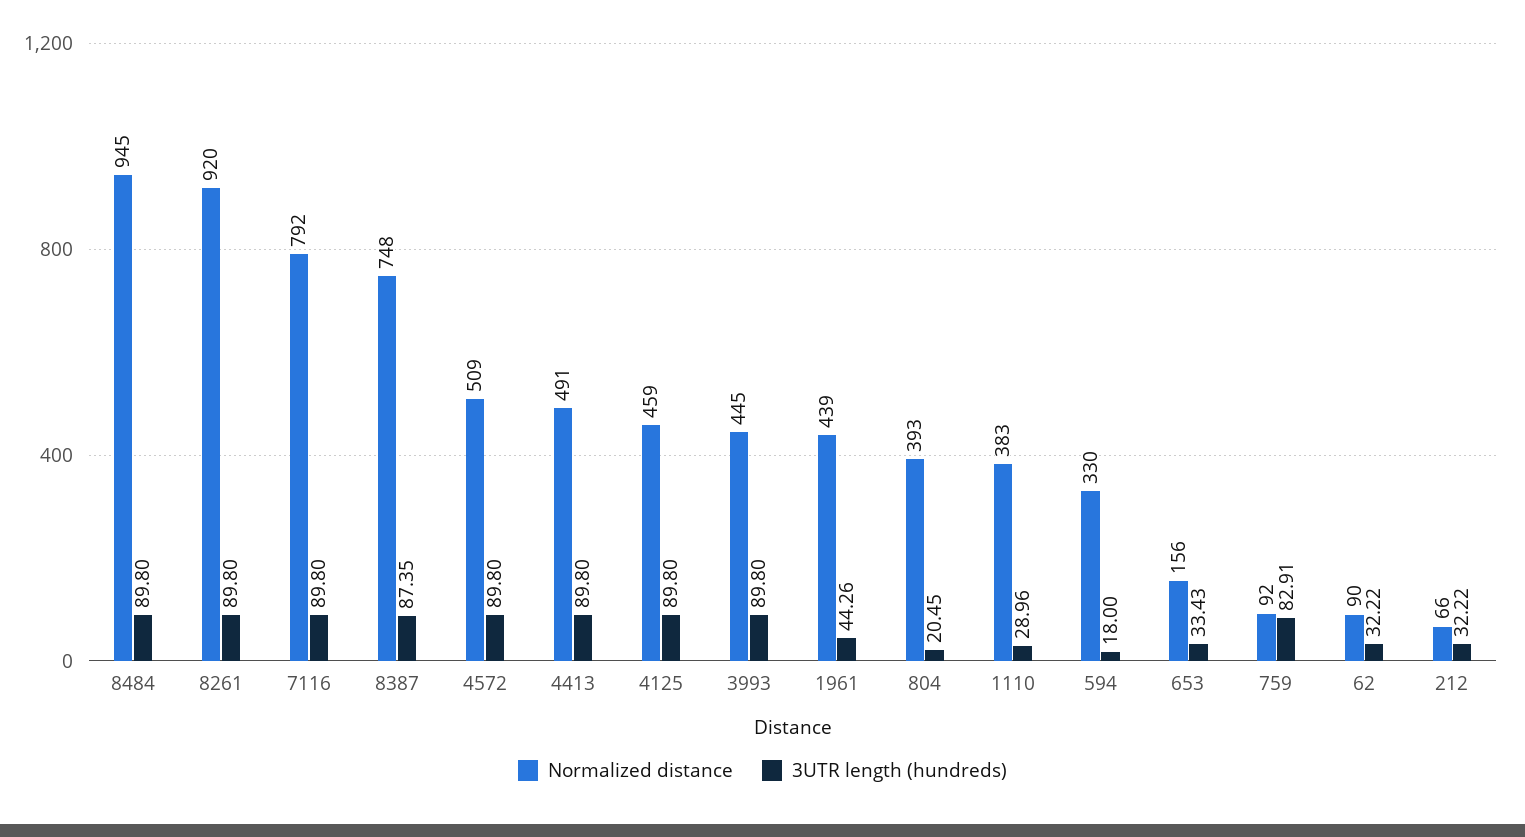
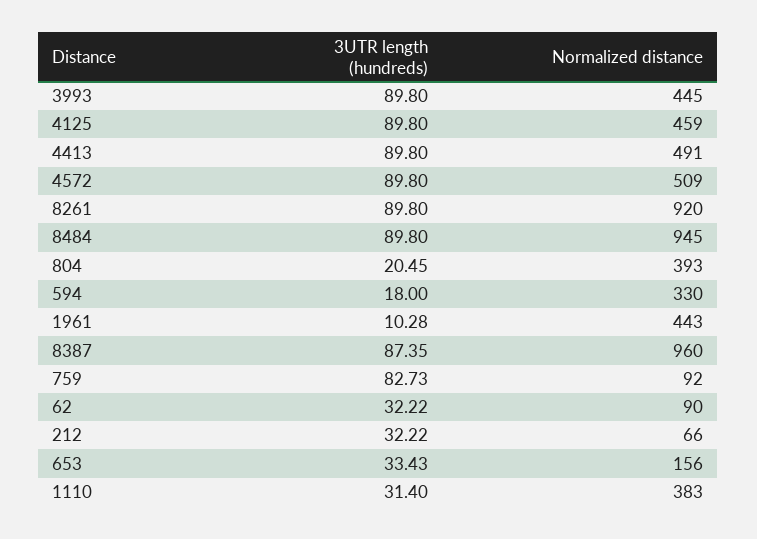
  {
    "Normalized distance": {
      "8484": 945,
      "8261": 920,
-     "7116": 792,
-     "8387": 748,
+     "8387": 960,
      "4572": 509,
      "4413": 491,
      "4125": 459,
      "3993": 445,
-     "1961": 439,
+     "1961": 443,
      "804": 393,
      "1110": 383,
      "594": 330,
      "653": 156,
      "759": 92,
      "62": 90,
      "212": 66
    },
    "3UTR length (hundreds)": {
      "8484": 89.8,
      "8261": 89.8,
-     "7116": 89.8,
      "8387": 87.35,
      "4572": 89.8,
      "4413": 89.8,
      "4125": 89.8,
      "3993": 89.8,
-     "1961": 44.26,
+     "1961": 10.28,
      "804": 20.45,
-     "1110": 28.96,
+     "1110": 31.4,
      "594": 18,
      "653": 33.43,
-     "759": 82.91,
+     "759": 82.73,
      "62": 32.22,
      "212": 32.22
    }
  }

